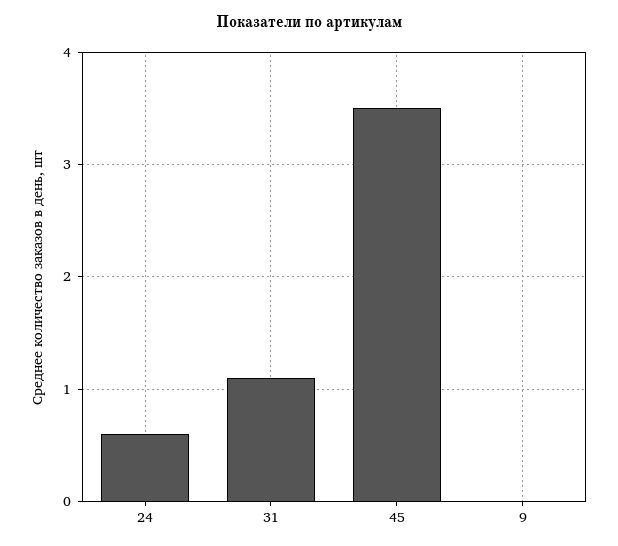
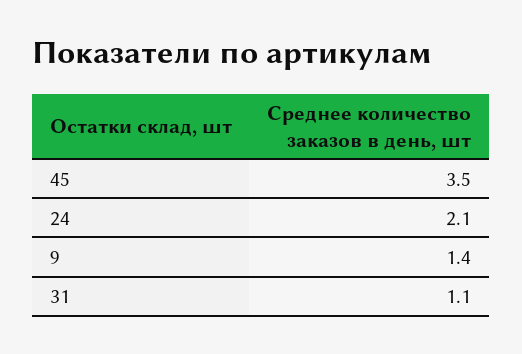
  {
-   "24": 0.6,
+   "24": 2.1,
    "31": 1.1,
    "45": 3.5,
-   "9": 0
+   "9": 1.4
  }

